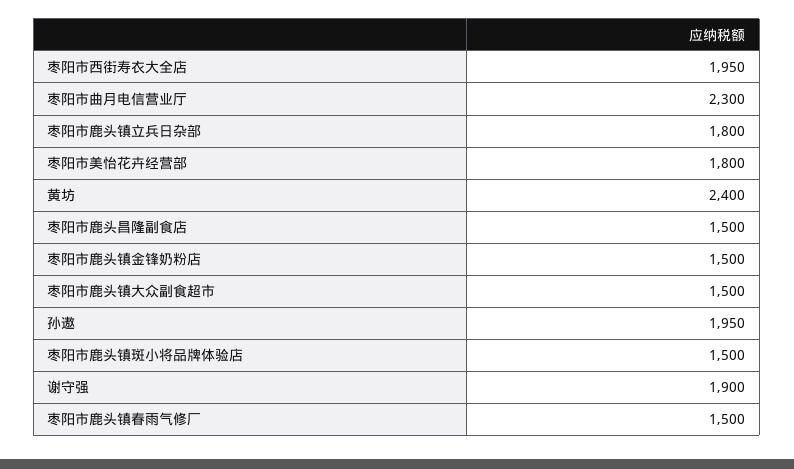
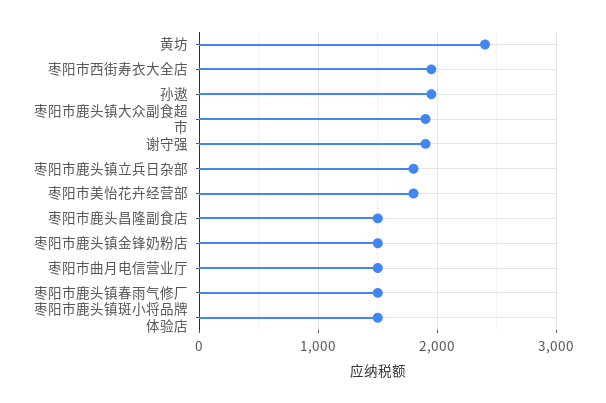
  {
    "枣阳市西街寿衣大全店": 1950,
-   "枣阳市曲月电信营业厅": 2300,
+   "枣阳市曲月电信营业厅": 1500,
    "枣阳市鹿头镇立兵日杂部": 1800,
    "枣阳市美怡花卉经营部": 1800,
    "黄坊": 2400,
    "枣阳市鹿头昌隆副食店": 1500,
    "枣阳市鹿头镇金锋奶粉店": 1500,
-   "枣阳市鹿头镇大众副食超市": 1500,
+   "枣阳市鹿头镇大众副食超市": 1900,
    "孙遨": 1950,
    "枣阳市鹿头镇斑小将品牌体验店": 1500,
    "谢守强": 1900,
    "枣阳市鹿头镇春雨气修厂": 1500
  }

